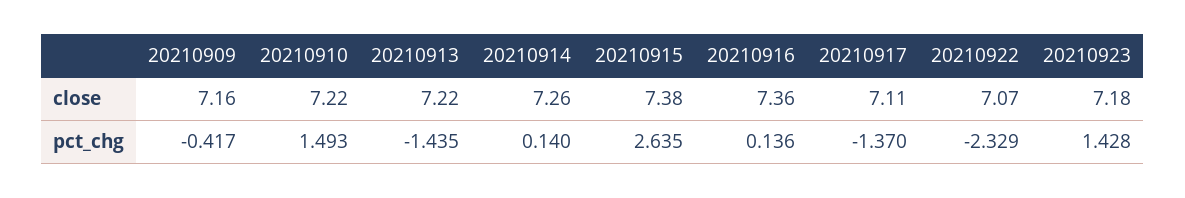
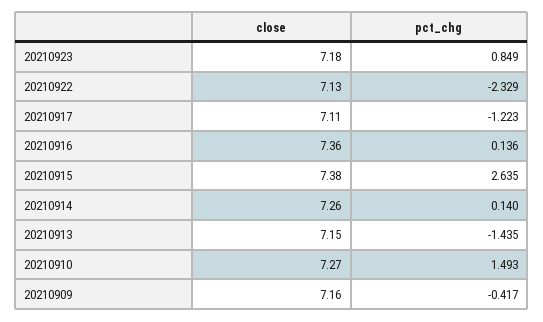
  {
    "20210909": {
      "close": 7.16,
      "pct_chg": -0.417
    },
    "20210910": {
-     "close": 7.22,
+     "close": 7.27,
      "pct_chg": 1.493
    },
    "20210913": {
-     "close": 7.22,
+     "close": 7.15,
      "pct_chg": -1.435
    },
    "20210914": {
      "close": 7.26,
      "pct_chg": 0.14
    },
    "20210915": {
      "close": 7.38,
      "pct_chg": 2.635
    },
    "20210916": {
      "close": 7.36,
      "pct_chg": 0.136
    },
    "20210917": {
      "close": 7.11,
-     "pct_chg": -1.37
+     "pct_chg": -1.223
    },
    "20210922": {
-     "close": 7.07,
+     "close": 7.13,
      "pct_chg": -2.329
    },
    "20210923": {
      "close": 7.18,
-     "pct_chg": 1.428
+     "pct_chg": 0.849
    }
  }

